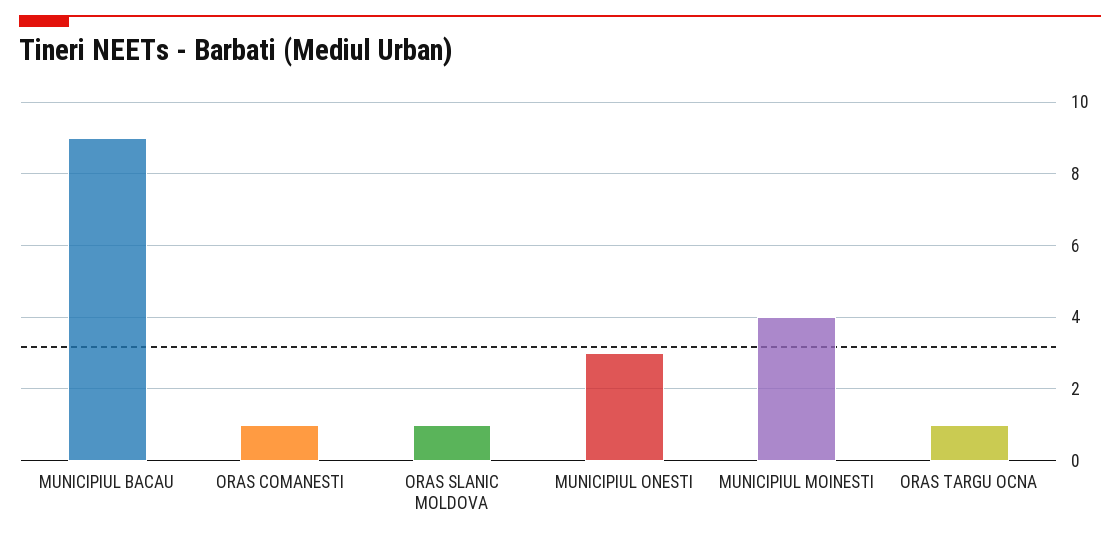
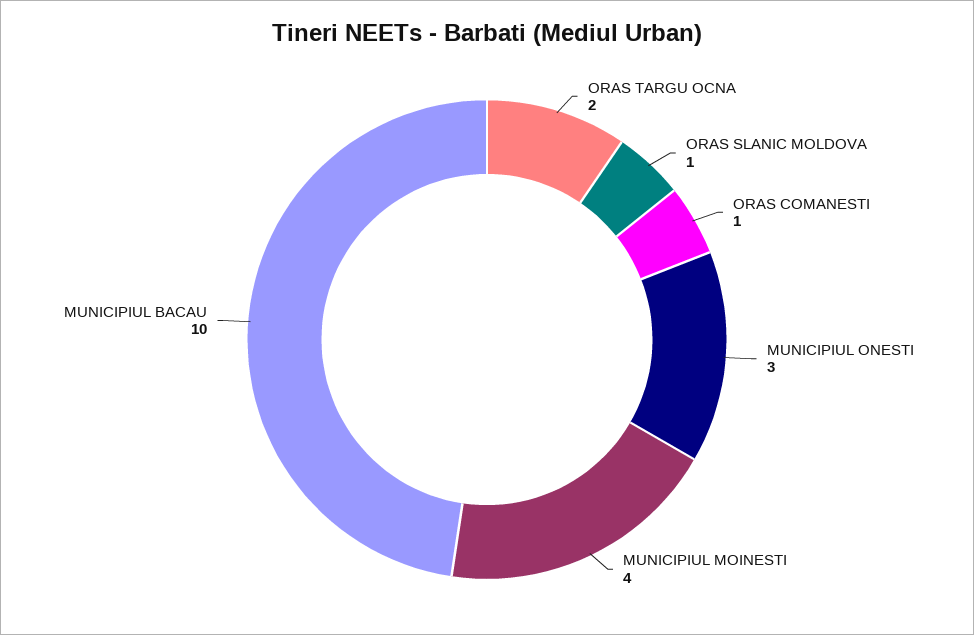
  {
-   "MUNICIPIUL BACAU": 9,
+   "MUNICIPIUL BACAU": 10,
    "ORAS COMANESTI": 1,
    "ORAS SLANIC MOLDOVA": 1,
    "MUNICIPIUL ONESTI": 3,
    "MUNICIPIUL MOINESTI": 4,
-   "ORAS TARGU OCNA": 1
+   "ORAS TARGU OCNA": 2
  }

